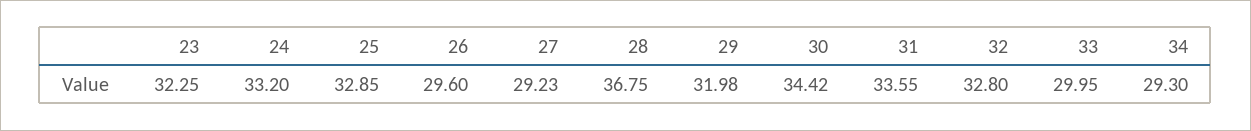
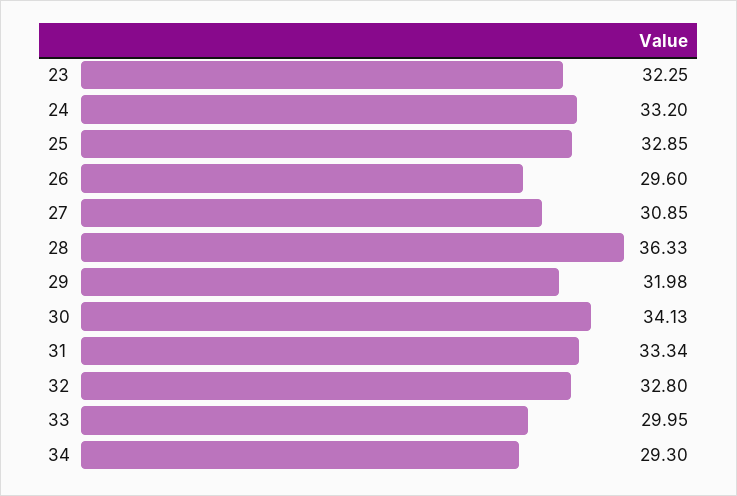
  {
    "23": 32.25,
    "24": 33.2,
    "25": 32.85,
    "26": 29.6,
-   "27": 29.23,
+   "27": 30.85,
-   "28": 36.75,
+   "28": 36.33,
    "29": 31.98,
-   "30": 34.42,
+   "30": 34.13,
-   "31": 33.55,
+   "31": 33.34,
    "32": 32.8,
    "33": 29.95,
    "34": 29.3
  }

